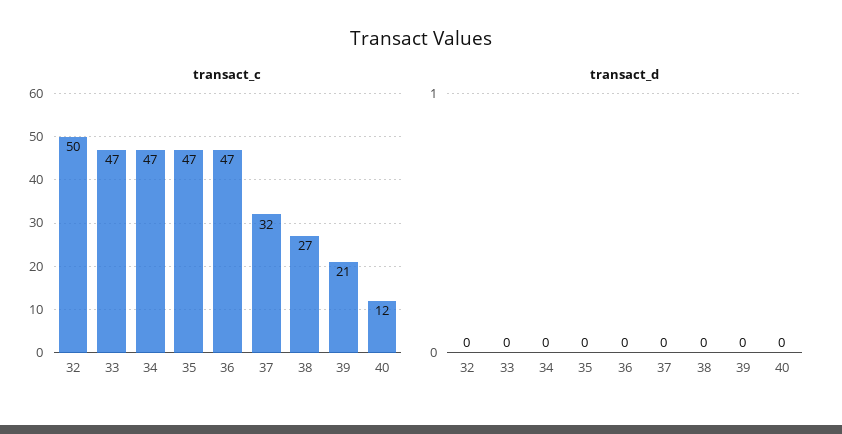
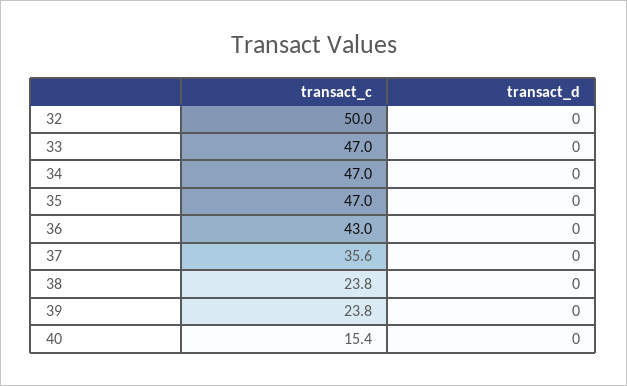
  {
    "transact_c": {
      "32": 50,
      "33": 47,
      "34": 47,
      "35": 47,
-     "36": 47,
+     "36": 43,
-     "37": 32,
+     "37": 35.6,
-     "38": 27,
+     "38": 23.8,
-     "39": 21,
+     "39": 23.8,
-     "40": 12
+     "40": 15.4
    },
    "transact_d": {
      "32": 0,
      "33": 0,
      "34": 0,
      "35": 0,
      "36": 0,
      "37": 0,
      "38": 0,
      "39": 0,
      "40": 0
    }
  }

